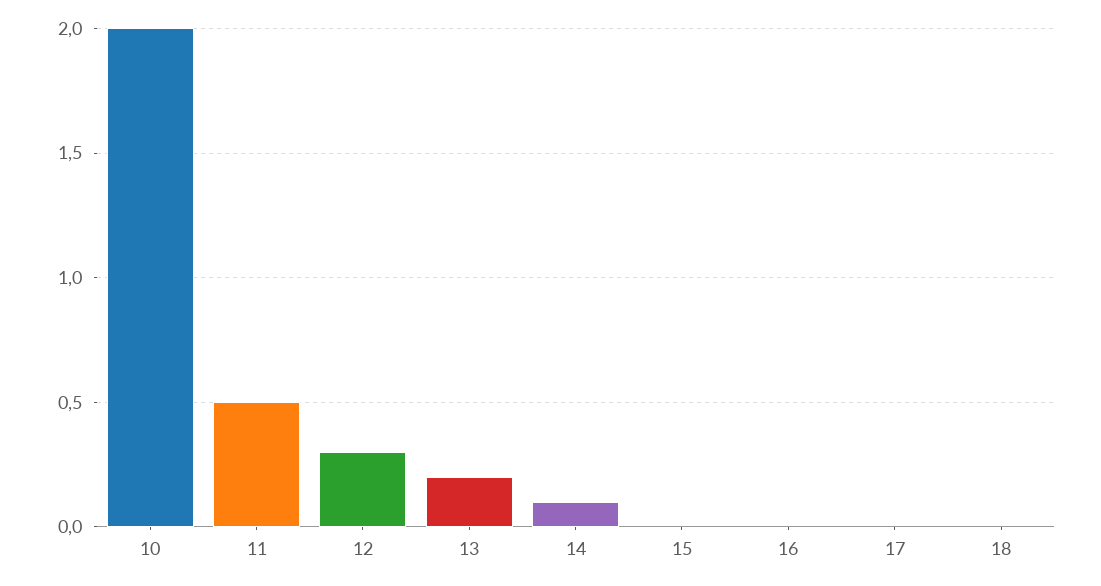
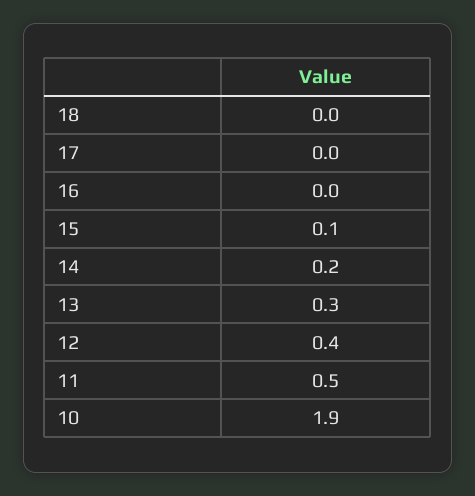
  {
-   "10": 2,
+   "10": 1.9,
    "11": 0.5,
-   "12": 0.3,
+   "12": 0.4,
-   "13": 0.2,
+   "13": 0.3,
-   "14": 0.1,
+   "14": 0.2,
-   "15": 0,
+   "15": 0.1,
    "16": 0,
    "17": 0,
    "18": 0
  }

